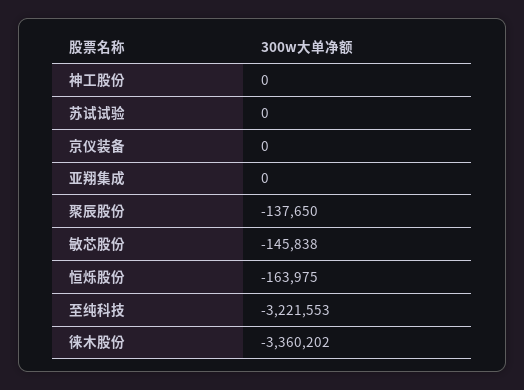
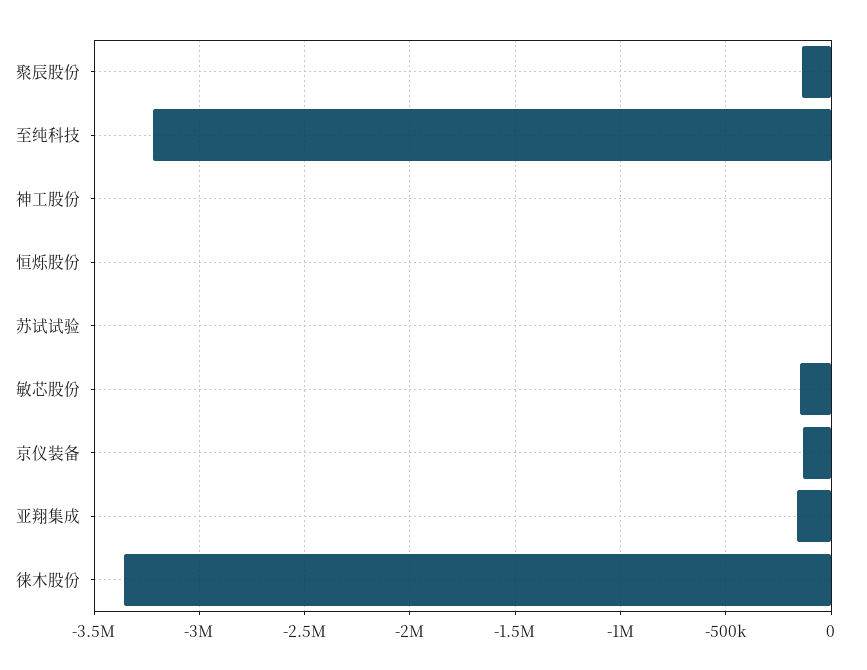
  {
    "神工股份": 0,
    "苏试试验": 0,
-   "京仪装备": 0,
+   "京仪装备": -150000,
-   "亚翔集成": 0,
+   "亚翔集成": -150000,
    "聚辰股份": -137650,
    "敏芯股份": -145838,
-   "恒烁股份": -163975,
+   "恒烁股份": 0,
    "至纯科技": -3221553,
    "徕木股份": -3360202
  }

